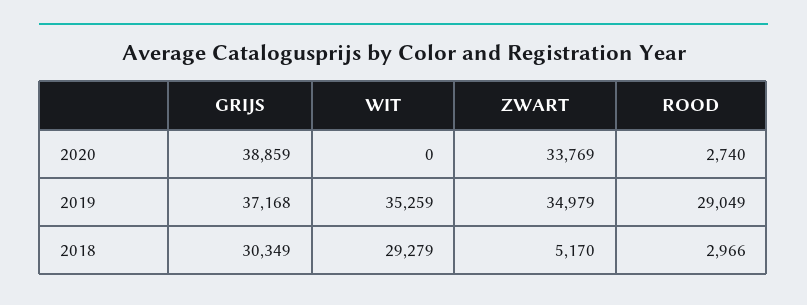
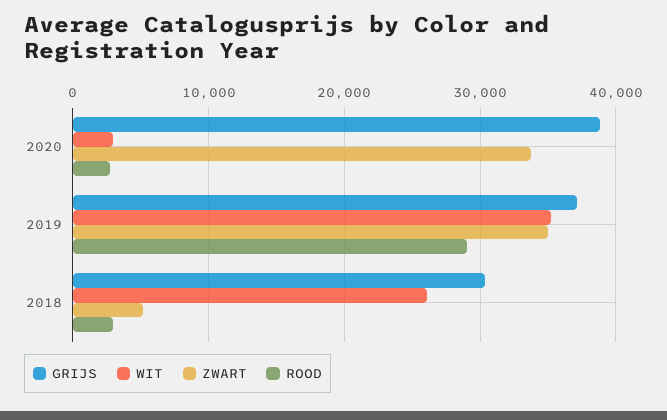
  {
    "GRIJS": {
      "2020": 38859,
      "2019": 37168,
      "2018": 30349
    },
    "WIT": {
-     "2020": 0,
+     "2020": 3000,
      "2019": 35259,
-     "2018": 29279
+     "2018": 26000
    },
    "ZWART": {
      "2020": 33769,
      "2019": 34979,
      "2018": 5170
    },
    "ROOD": {
      "2020": 2740,
      "2019": 29049,
      "2018": 2966
    }
  }

